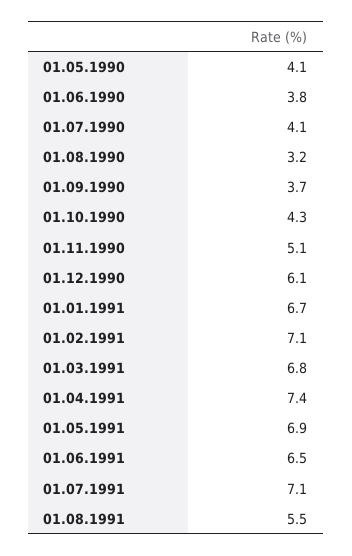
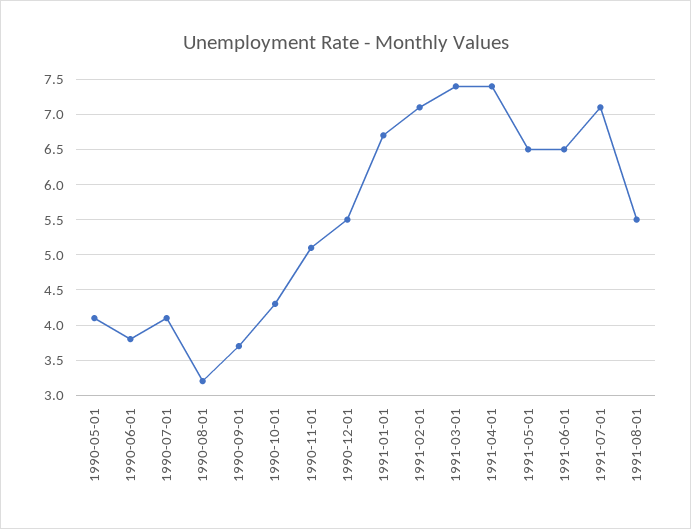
  {
    "01.05.1990": 4.1,
    "01.06.1990": 3.8,
    "01.07.1990": 4.1,
    "01.08.1990": 3.2,
    "01.09.1990": 3.7,
    "01.10.1990": 4.3,
    "01.11.1990": 5.1,
-   "01.12.1990": 6.1,
+   "01.12.1990": 5.5,
    "01.01.1991": 6.7,
    "01.02.1991": 7.1,
-   "01.03.1991": 6.8,
+   "01.03.1991": 7.4,
    "01.04.1991": 7.4,
-   "01.05.1991": 6.9,
+   "01.05.1991": 6.5,
    "01.06.1991": 6.5,
    "01.07.1991": 7.1,
    "01.08.1991": 5.5
  }

